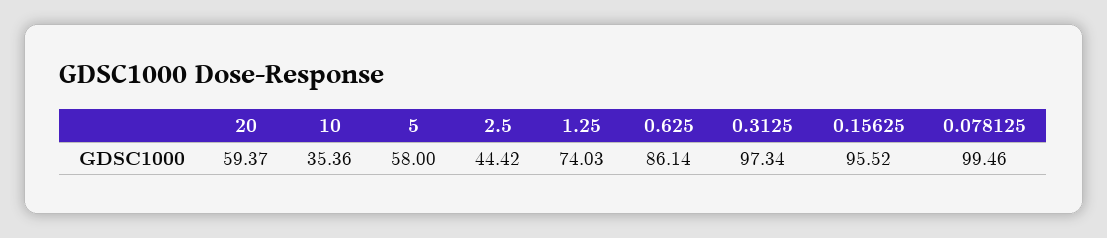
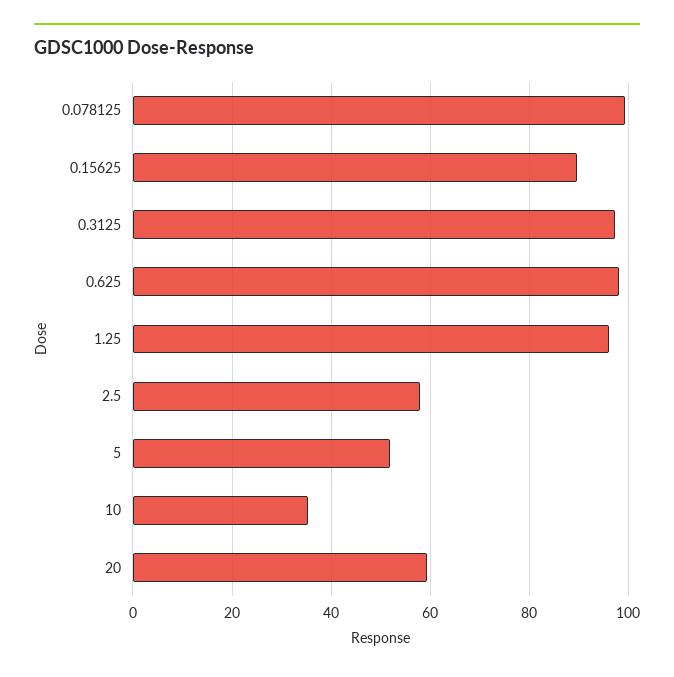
  {
    "20": 59.37,
    "10": 35.36,
-   "5": 58,
+   "5": 52,
-   "2.5": 44.42,
+   "2.5": 58,
-   "1.25": 74.03,
+   "1.25": 96,
-   "0.625": 86.14,
+   "0.625": 98,
    "0.3125": 97.34,
-   "0.15625": 95.52,
+   "0.15625": 90,
    "0.078125": 99.46
  }

